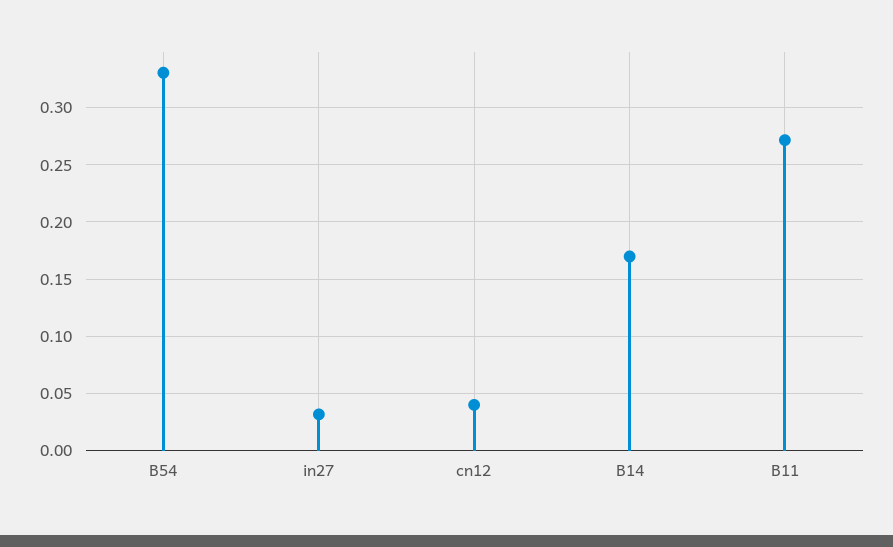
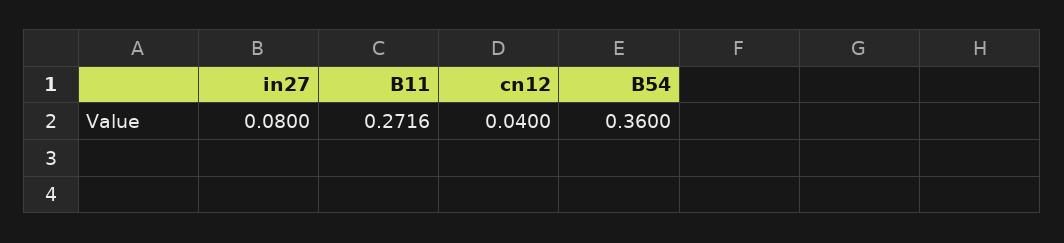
  {
-   "B54": 0.33,
+   "B54": 0.36,
-   "in27": 0.03,
+   "in27": 0.08,
    "cn12": 0.04,
-   "B14": 0.17,
    "B11": 0.2716
  }

